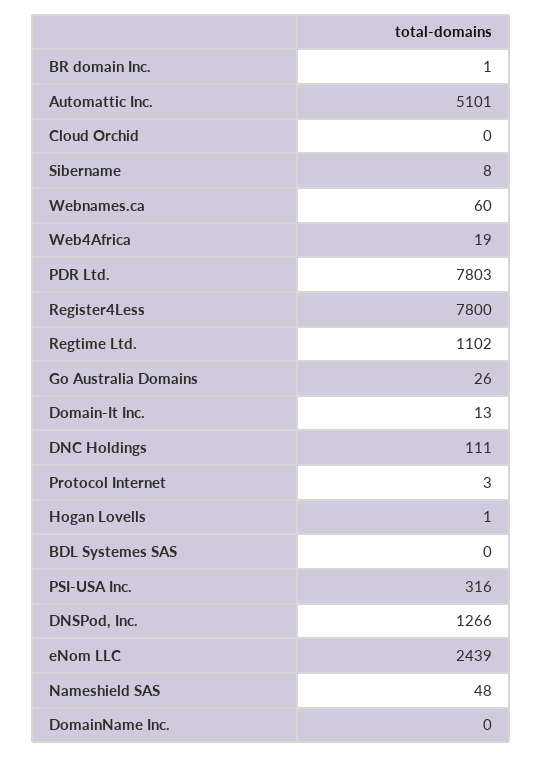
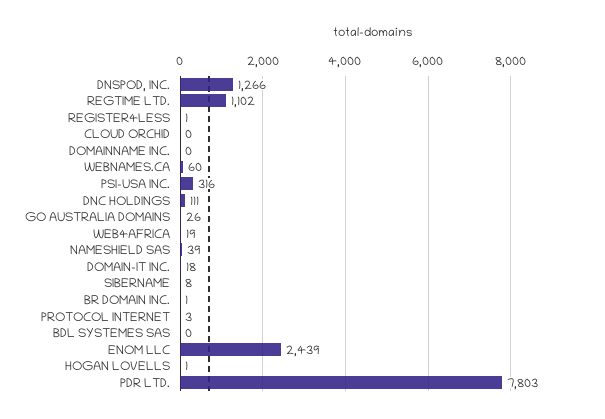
  {
    "BR domain Inc.": 1,
-   "Automattic Inc.": 5101,
    "Cloud Orchid": 0,
    "Sibername": 8,
    "Webnames.ca": 60,
    "Web4Africa": 19,
    "PDR Ltd.": 7803,
-   "Register4Less": 7800,
+   "Register4Less": 1,
    "Regtime Ltd.": 1102,
    "Go Australia Domains": 26,
-   "Domain-It Inc.": 13,
+   "Domain-It Inc.": 18,
    "DNC Holdings": 111,
    "Protocol Internet": 3,
    "Hogan Lovells": 1,
    "BDL Systemes SAS": 0,
    "PSI-USA Inc.": 316,
    "DNSPod, Inc.": 1266,
    "eNom LLC": 2439,
-   "Nameshield SAS": 48,
+   "Nameshield SAS": 39,
    "DomainName Inc.": 0
  }

